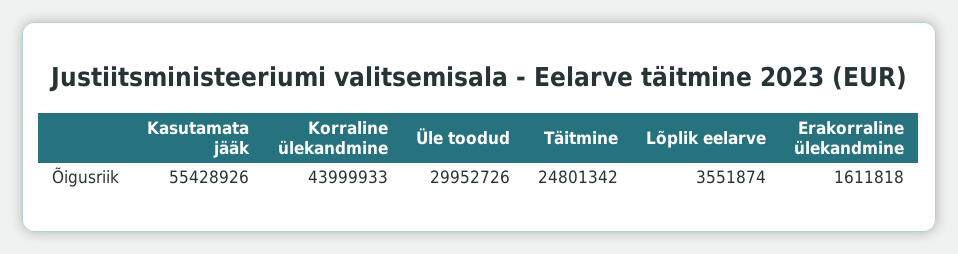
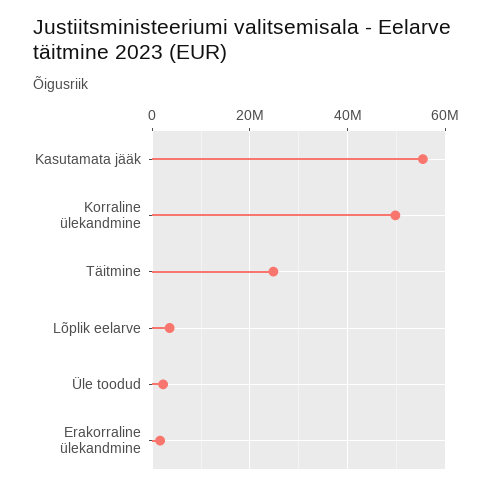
  {
    "Kasutamata jääk": 55428926,
-   "Korraline ülekandmine": 43999933,
+   "Korraline ülekandmine": 50000000,
-   "Üle toodud": 29952726,
+   "Üle toodud": 2000000,
    "Täitmine": 24801342,
    "Lõplik eelarve": 3551874,
    "Erakorraline ülekandmine": 1611818
  }

